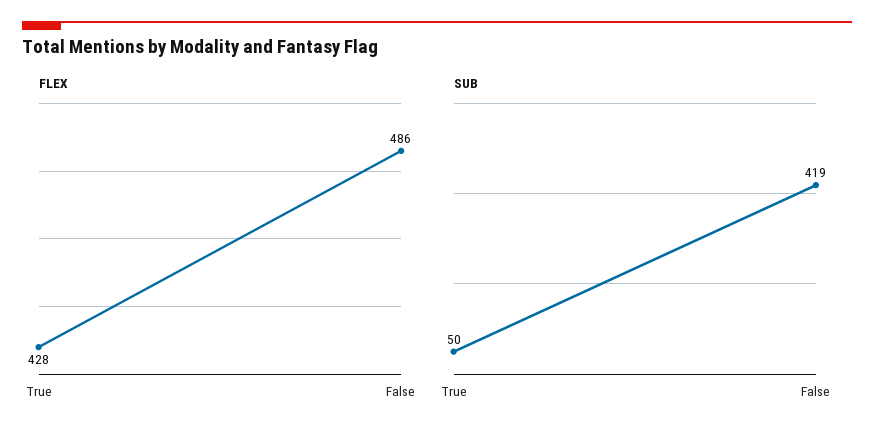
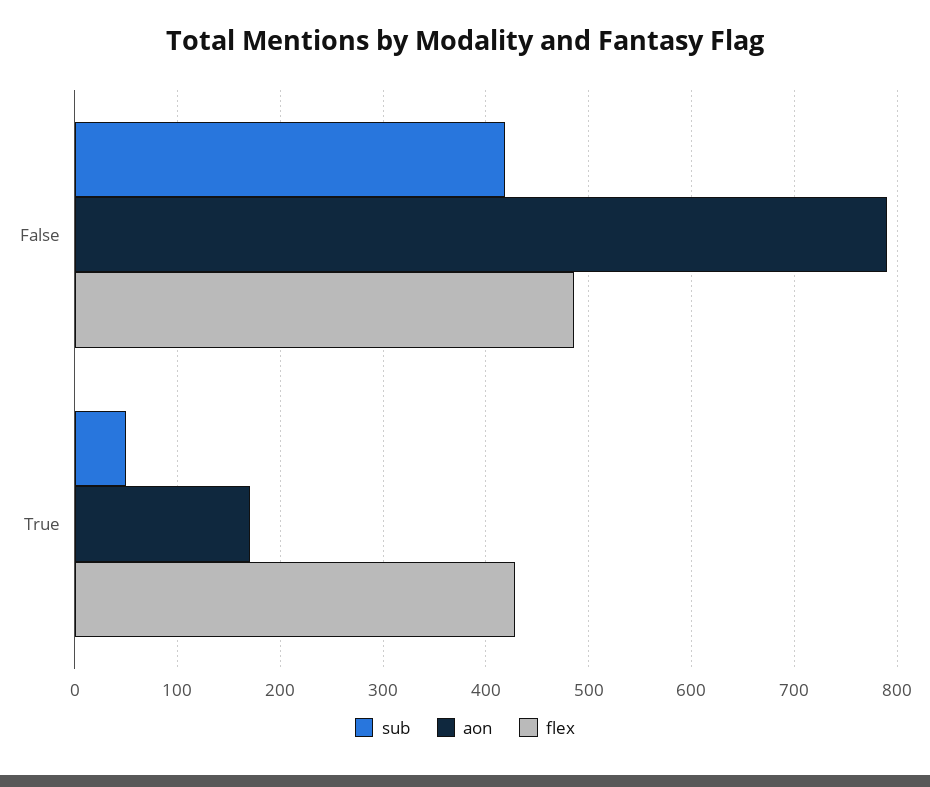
  {
    "FLEX": {
      "True": 428,
      "False": 486
    },
    "SUB": {
      "True": 50,
      "False": 419
-   }
+   },
+   "aon": {
+     "False": 790,
+     "True": 170
+   }
  }

